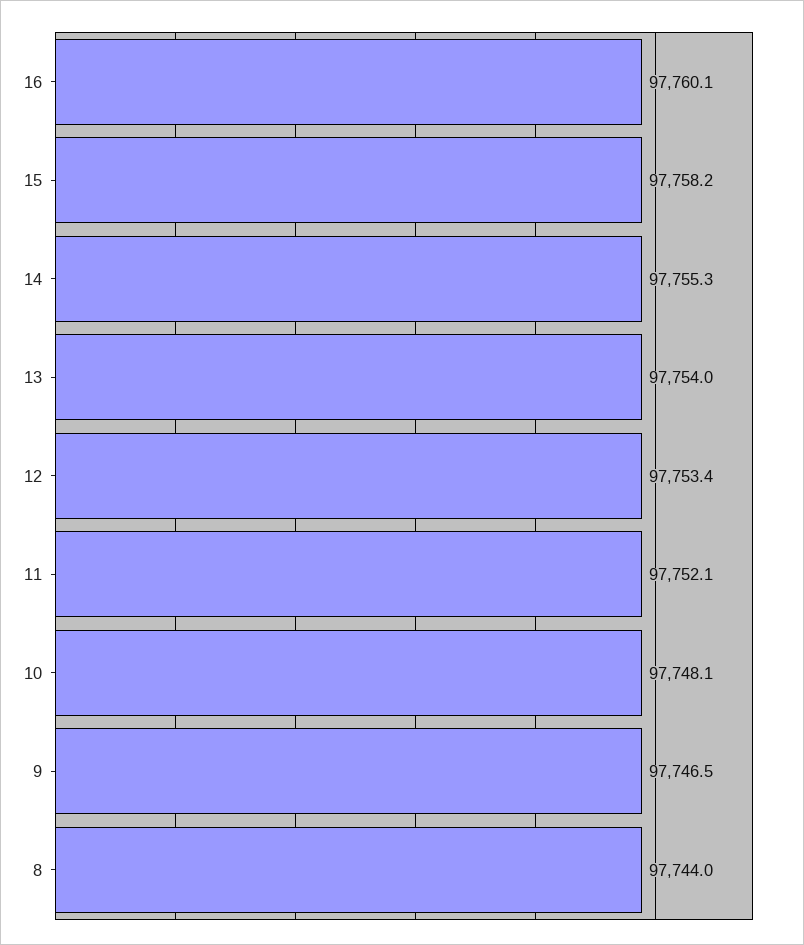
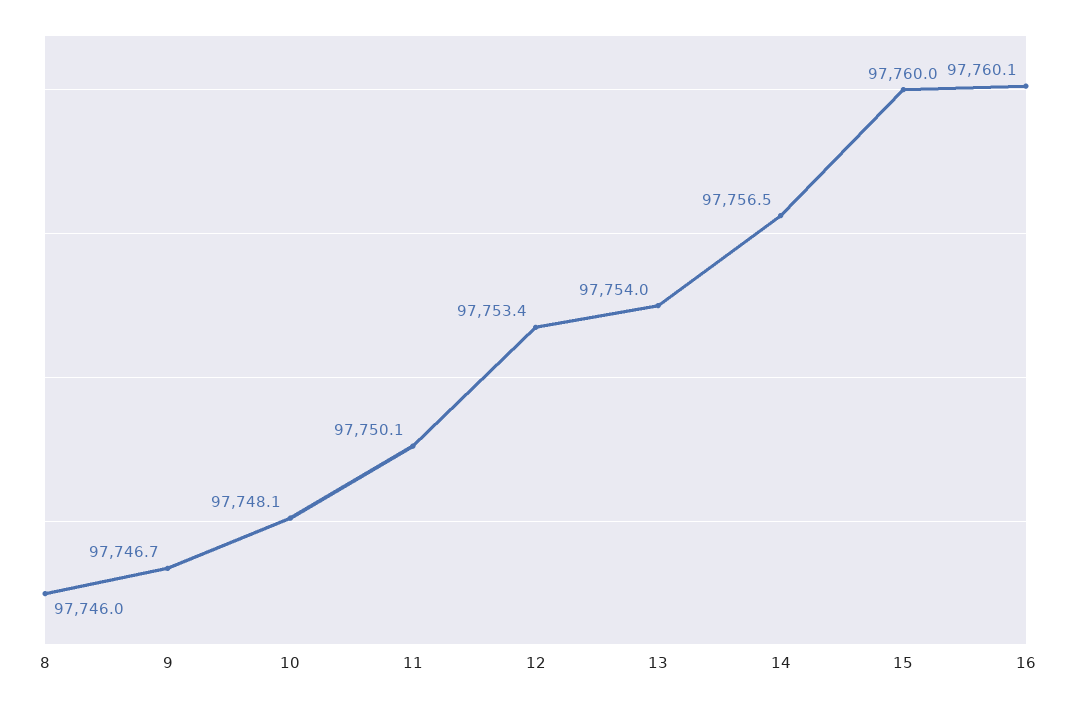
  {
    "16": 97760.1,
-   "15": 97758.2,
+   "15": 97760,
-   "14": 97755.3,
+   "14": 97756.5,
    "13": 97754,
    "12": 97753.4,
-   "11": 97752.1,
+   "11": 97750.1,
    "10": 97748.1,
-   "9": 97746.5,
+   "9": 97746.7,
-   "8": 97744
+   "8": 97746
  }

